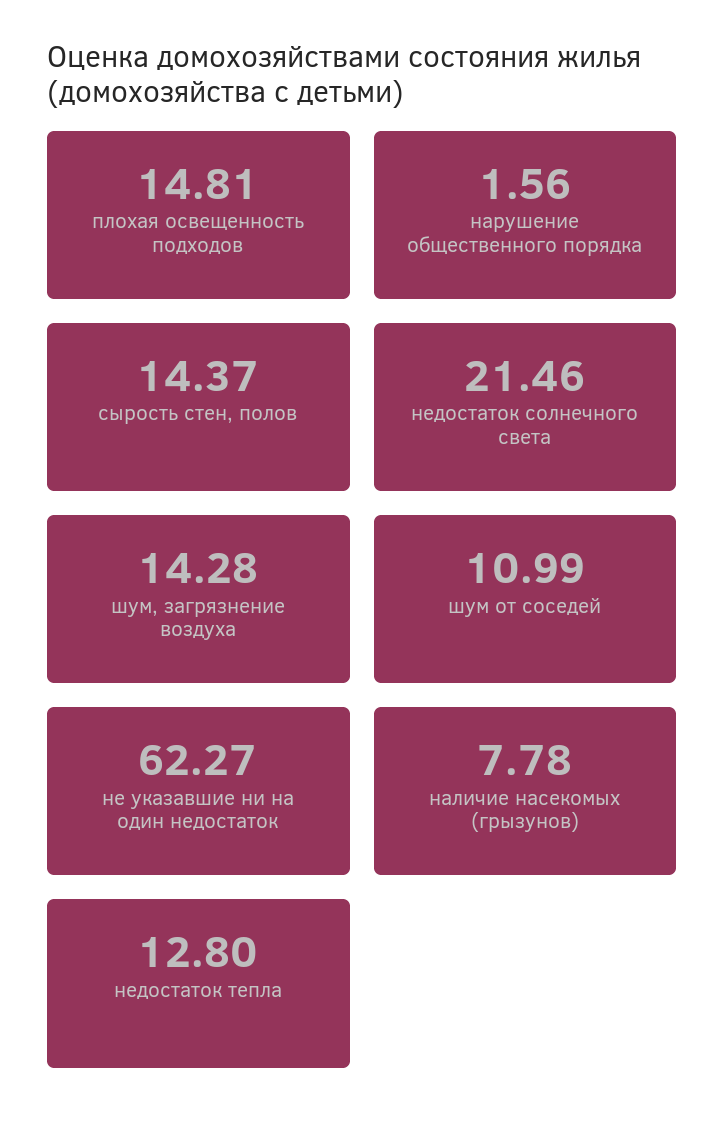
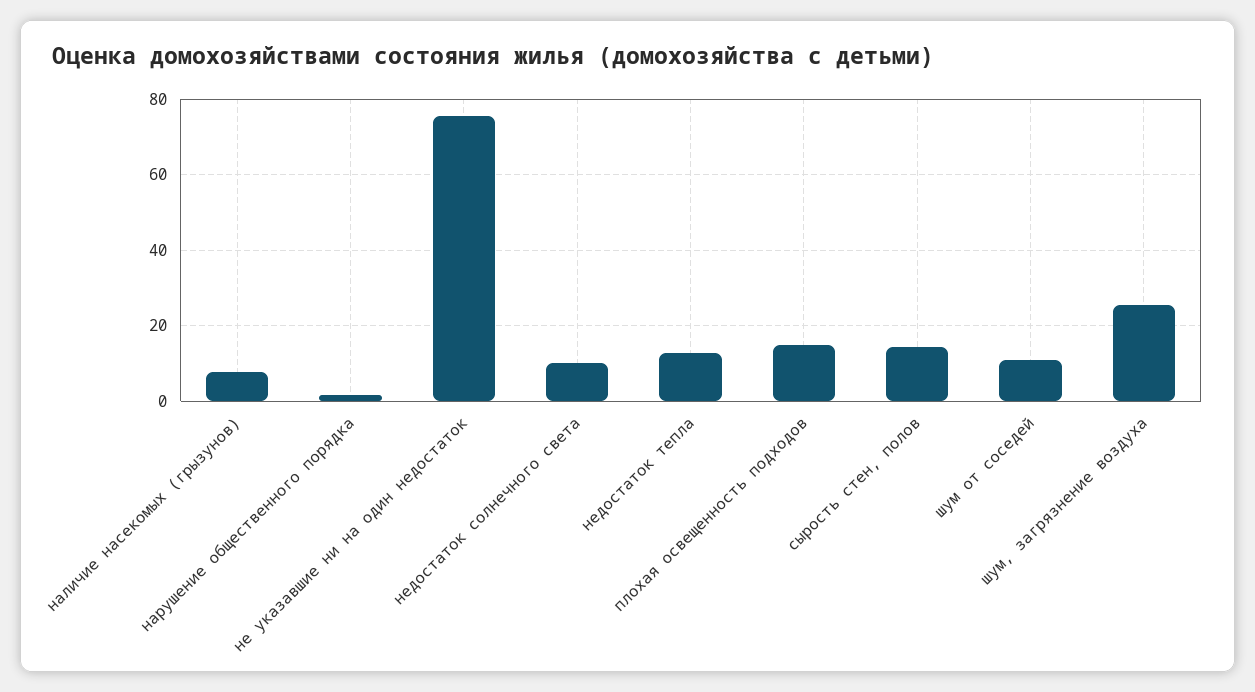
  {
    "плохая освещенность подходов": 14.81,
    "нарушение общественного порядка": 1.56,
    "сырость стен, полов": 14.37,
-   "недостаток солнечного света": 21.46,
+   "недостаток солнечного света": 10,
-   "шум, загрязнение воздуха": 14.28,
+   "шум, загрязнение воздуха": 26,
    "шум от соседей": 10.99,
-   "не указавшие ни на один недостаток": 62.27,
+   "не указавшие ни на один недостаток": 76,
    "наличие насекомых (грызунов)": 7.78,
    "недостаток тепла": 12.8
  }

